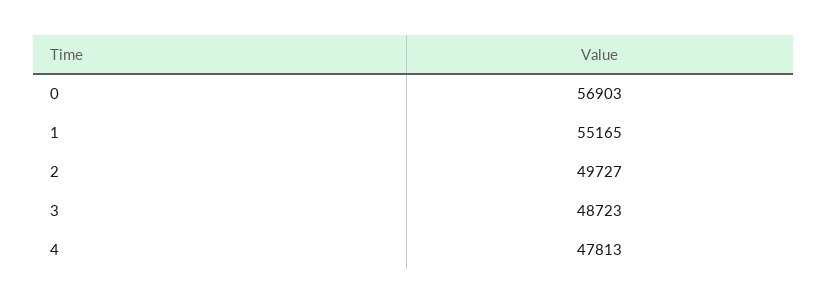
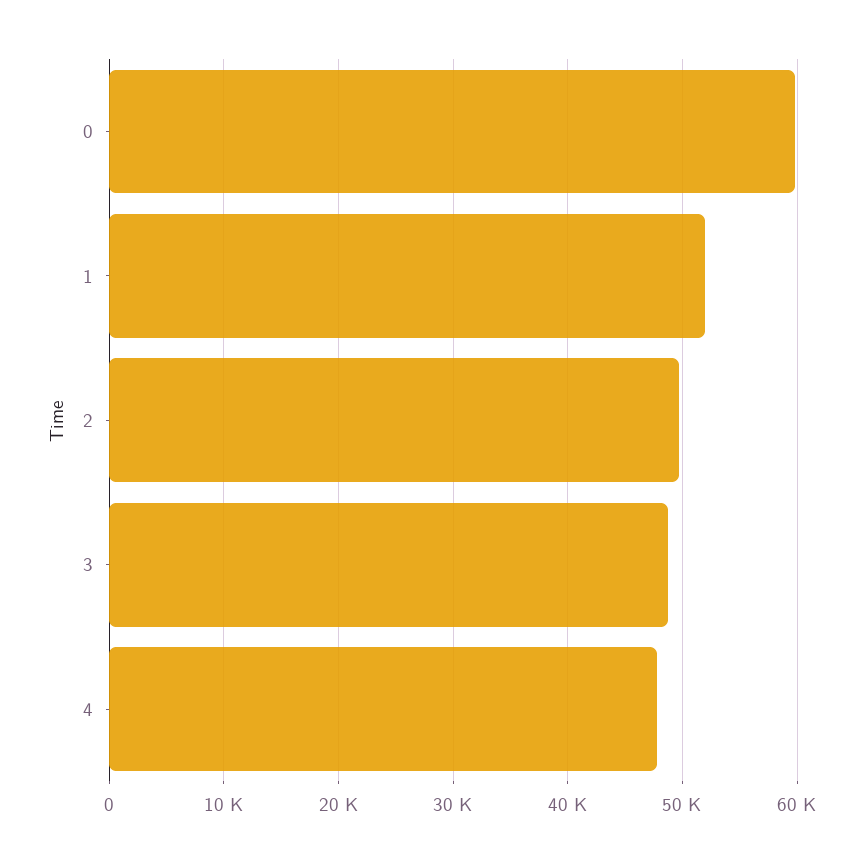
  {
-   "0": 56903,
+   "0": 60000,
-   "1": 55165,
+   "1": 52000,
    "2": 49727,
    "3": 48723,
    "4": 47813
  }

